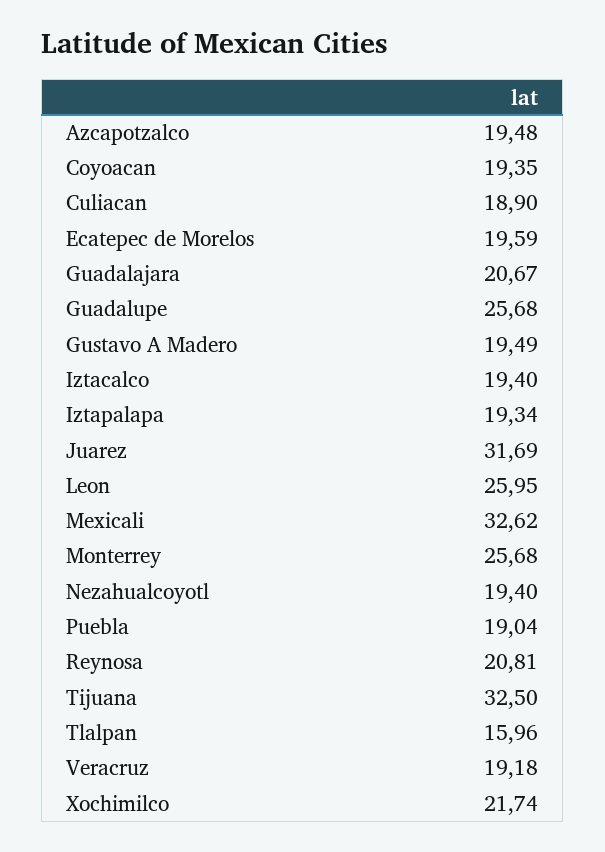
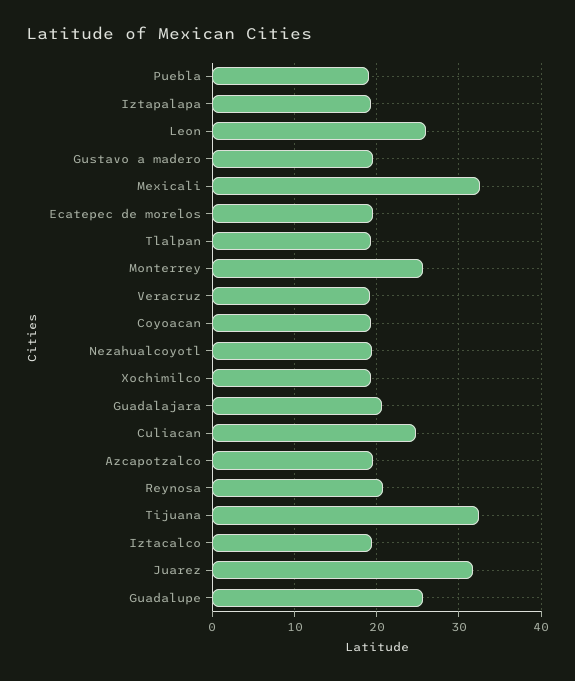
  {
    "Azcapotzalco": 19.48,
    "Coyoacan": 19.35,
-   "Culiacan": 18.9,
+   "Culiacan": 25,
    "Ecatepec de Morelos": 19.59,
    "Guadalajara": 20.67,
    "Guadalupe": 25.68,
    "Gustavo A Madero": 19.49,
    "Iztacalco": 19.4,
    "Iztapalapa": 19.34,
    "Juarez": 31.69,
    "Leon": 25.95,
    "Mexicali": 32.62,
    "Monterrey": 25.68,
    "Nezahualcoyotl": 19.4,
    "Puebla": 19.04,
    "Reynosa": 20.81,
    "Tijuana": 32.5,
-   "Tlalpan": 15.96,
+   "Tlalpan": 19,
    "Veracruz": 19.18,
-   "Xochimilco": 21.74
+   "Xochimilco": 19
  }

